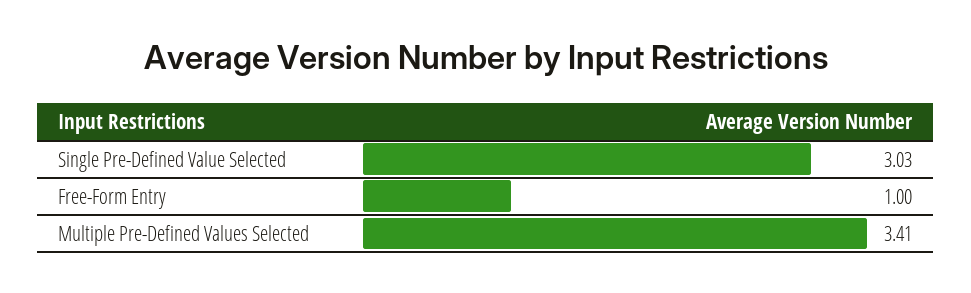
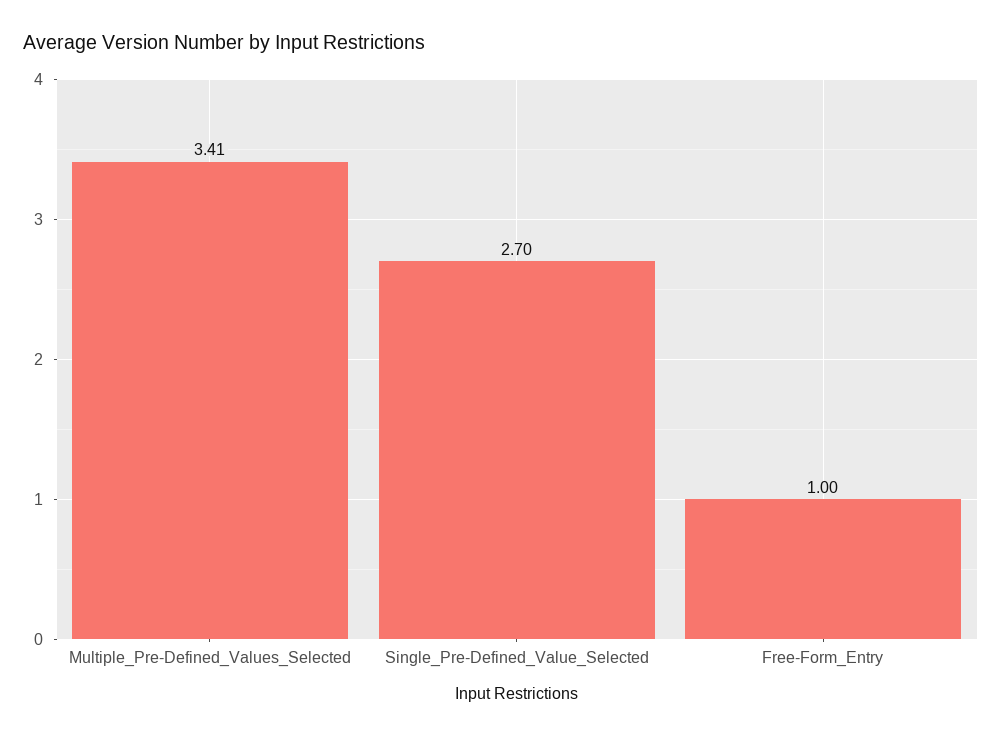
  {
-   "Single Pre-Defined Value Selected": 3.03,
+   "Single Pre-Defined Value Selected": 2.7,
    "Free-Form Entry": 1,
    "Multiple Pre-Defined Values Selected": 3.41
  }

